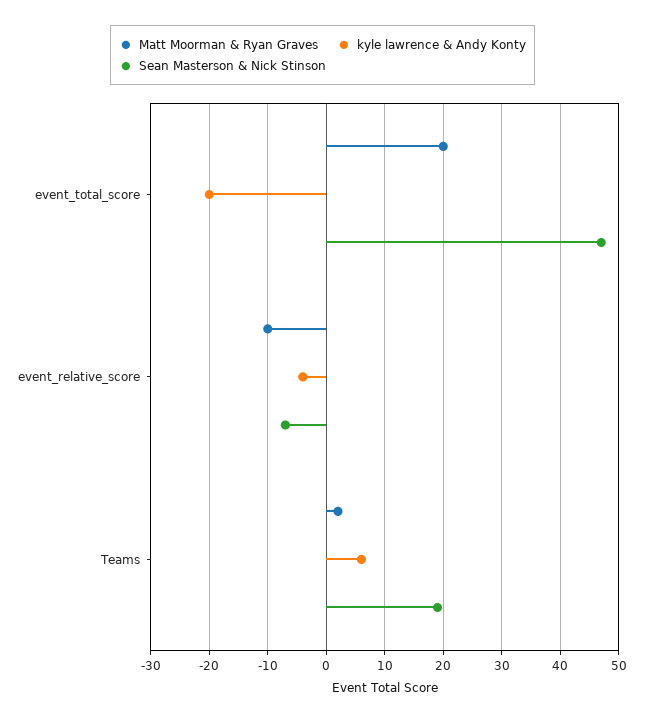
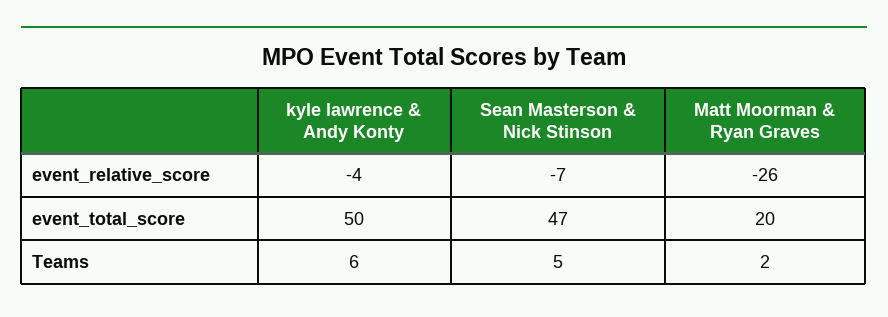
  {
    "Matt Moorman & Ryan Graves": {
      "event_total_score": 20,
-     "event_relative_score": -10,
+     "event_relative_score": -26,
      "Teams": 2
    },
    "kyle lawrence & Andy Konty": {
-     "event_total_score": -20,
+     "event_total_score": 50,
      "event_relative_score": -4,
      "Teams": 6
    },
    "Sean Masterson & Nick Stinson": {
      "event_total_score": 47,
      "event_relative_score": -7,
-     "Teams": 20
+     "Teams": 5
    }
  }

